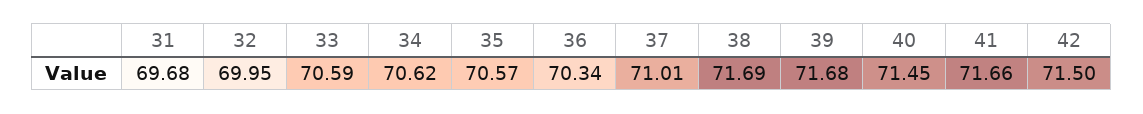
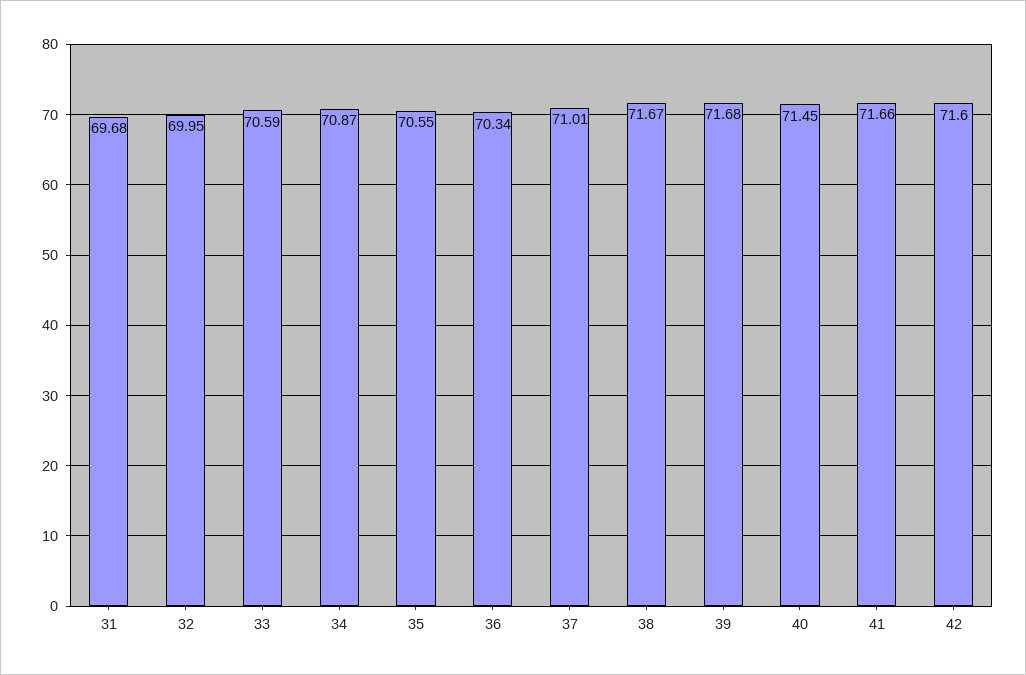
  {
    "31": 69.68,
    "32": 69.95,
    "33": 70.59,
-   "34": 70.62,
+   "34": 70.87,
-   "35": 70.57,
+   "35": 70.55,
    "36": 70.34,
    "37": 71.01,
-   "38": 71.69,
+   "38": 71.67,
    "39": 71.68,
    "40": 71.45,
    "41": 71.66,
-   "42": 71.5
+   "42": 71.6
  }

